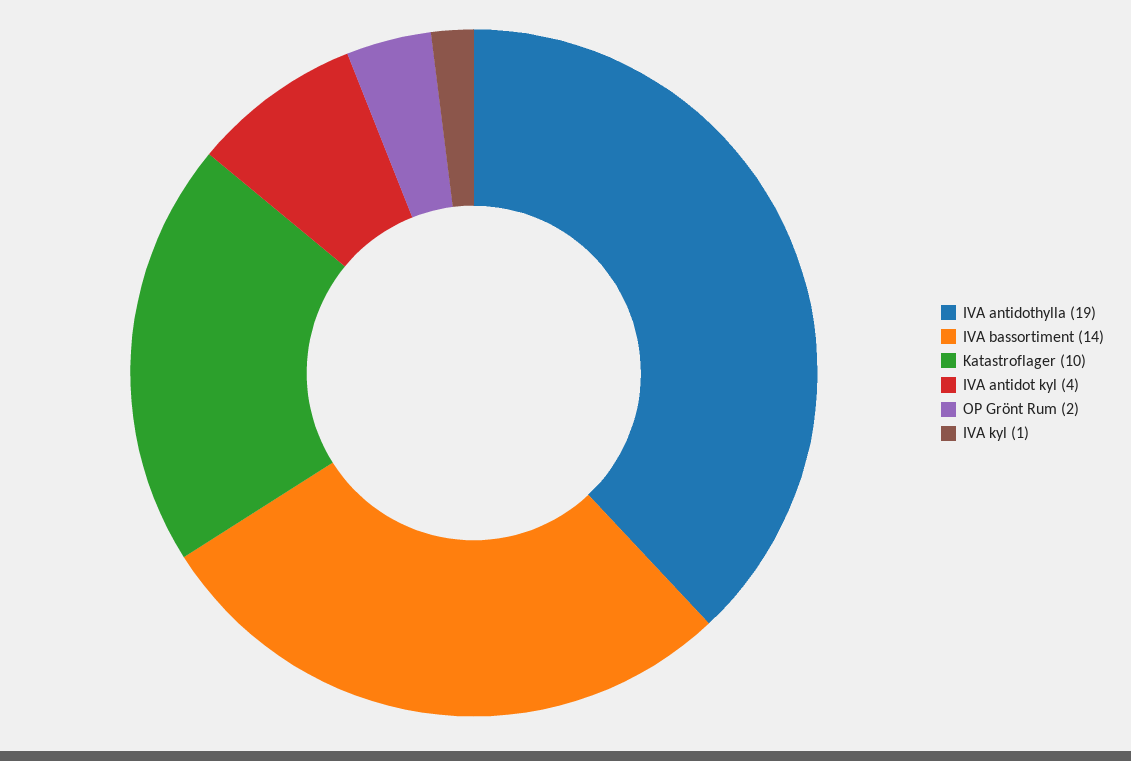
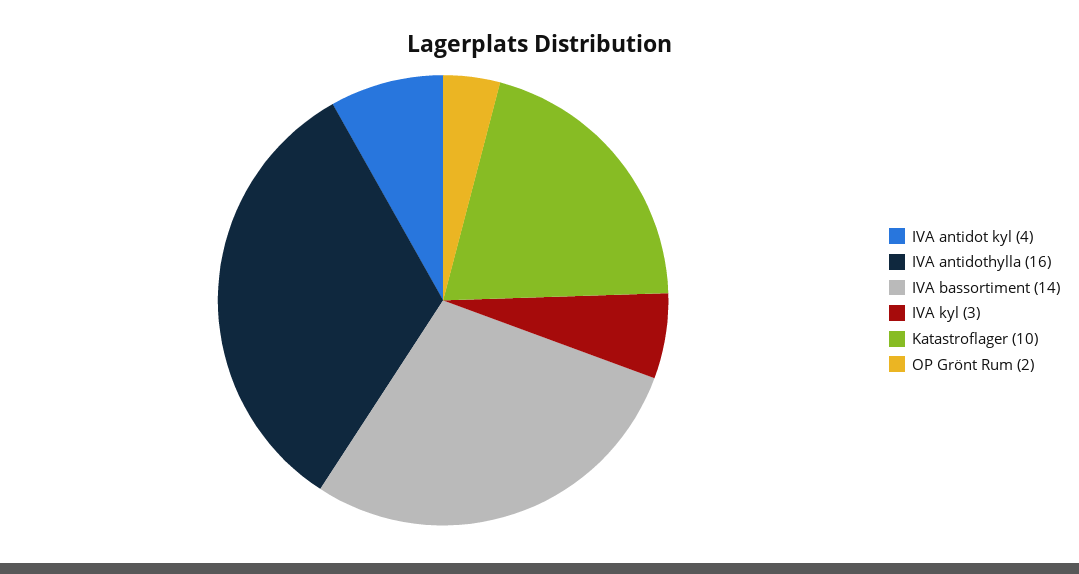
  {
-   "IVA antidothylla": 19,
+   "IVA antidothylla": 16,
    "IVA bassortiment": 14,
    "Katastroflager": 10,
    "IVA antidot kyl": 4,
    "OP Grönt Rum": 2,
-   "IVA kyl": 1
+   "IVA kyl": 3
  }

